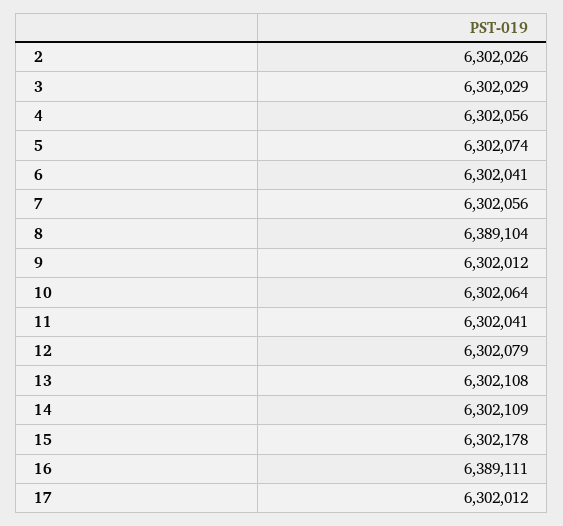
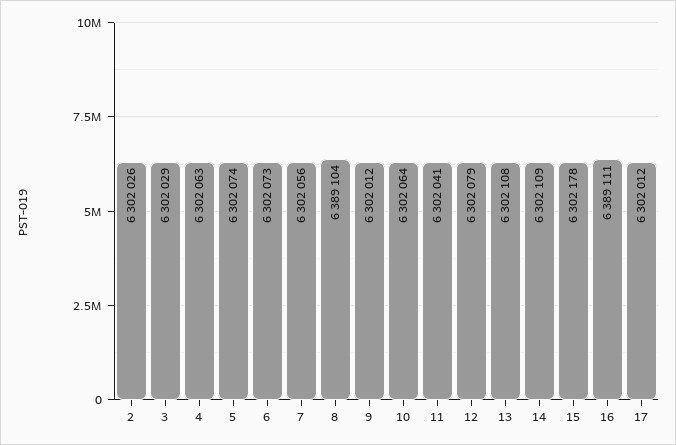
  {
    "2": 6302026,
    "3": 6302029,
-   "4": 6302056,
+   "4": 6302063,
    "5": 6302074,
-   "6": 6302041,
+   "6": 6302073,
    "7": 6302056,
    "8": 6389104,
    "9": 6302012,
    "10": 6302064,
    "11": 6302041,
    "12": 6302079,
    "13": 6302108,
    "14": 6302109,
    "15": 6302178,
    "16": 6389111,
    "17": 6302012
  }

